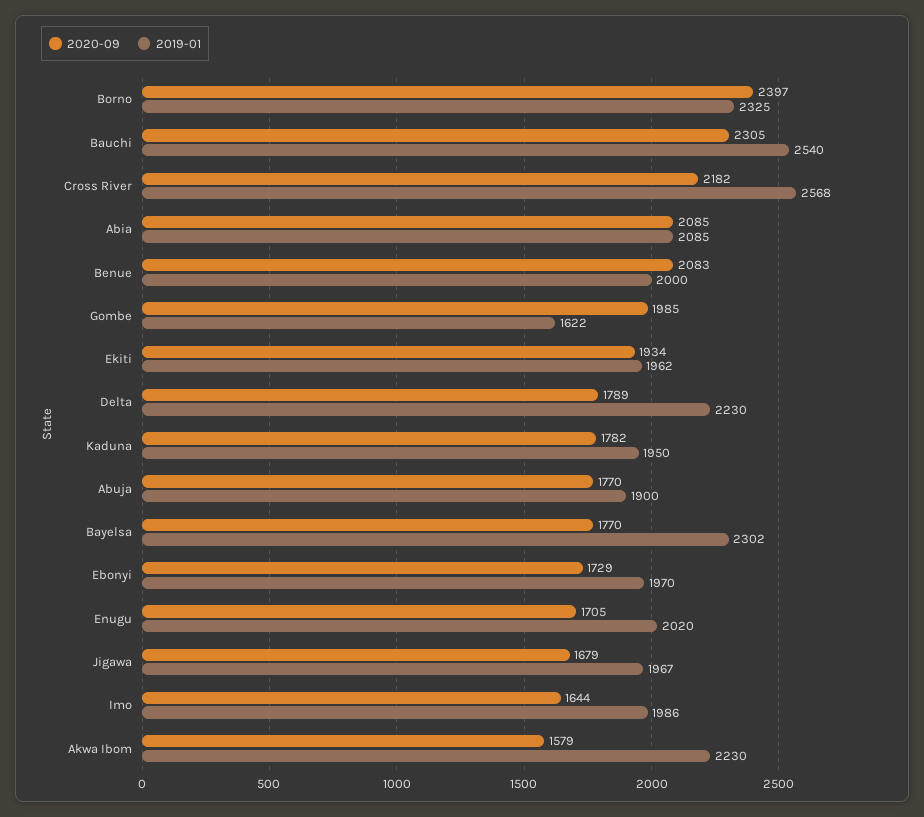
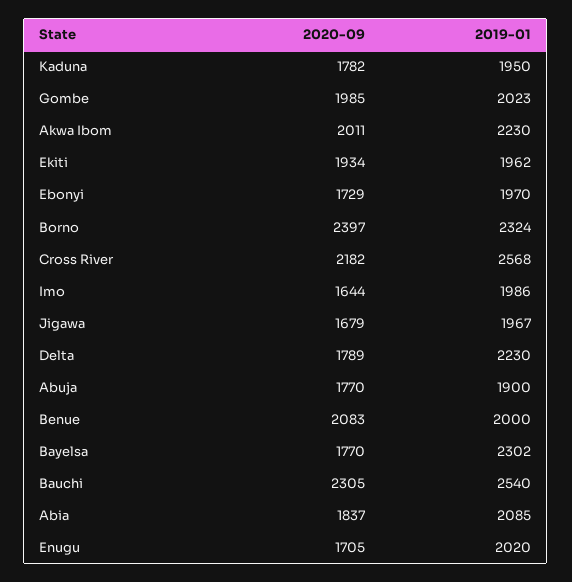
  {
    "2020-09": {
      "Borno": 2397,
      "Bauchi": 2305,
      "Cross River": 2182,
-     "Abia": 2085,
+     "Abia": 1837,
      "Benue": 2083,
      "Gombe": 1985,
      "Ekiti": 1934,
      "Delta": 1789,
      "Kaduna": 1782,
      "Abuja": 1770,
      "Bayelsa": 1770,
      "Ebonyi": 1729,
      "Enugu": 1705,
      "Jigawa": 1679,
      "Imo": 1644,
-     "Akwa Ibom": 1579
+     "Akwa Ibom": 2011
    },
    "2019-01": {
-     "Borno": 2325,
+     "Borno": 2324,
      "Bauchi": 2540,
      "Cross River": 2568,
      "Abia": 2085,
      "Benue": 2000,
-     "Gombe": 1622,
+     "Gombe": 2023,
      "Ekiti": 1962,
      "Delta": 2230,
      "Kaduna": 1950,
      "Abuja": 1900,
      "Bayelsa": 2302,
      "Ebonyi": 1970,
      "Enugu": 2020,
      "Jigawa": 1967,
      "Imo": 1986,
      "Akwa Ibom": 2230
    }
  }

